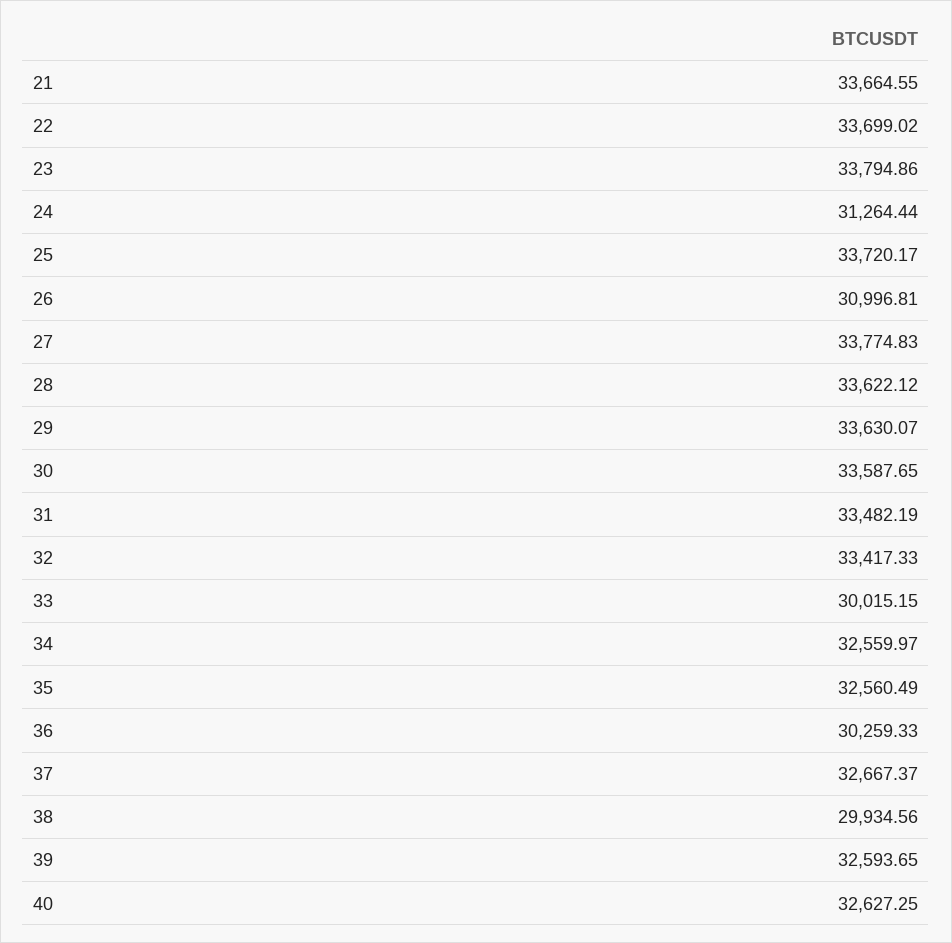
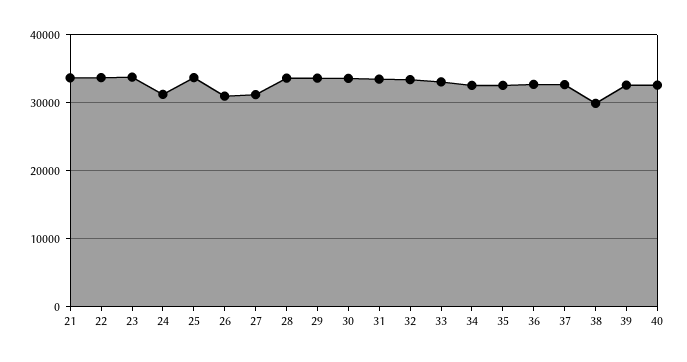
  {
    "21": 33664.55,
    "22": 33699.02,
    "23": 33794.86,
    "24": 31264.44,
    "25": 33720.17,
    "26": 30996.81,
-   "27": 33774.83,
+   "27": 31000,
    "28": 33622.12,
    "29": 33630.07,
    "30": 33587.65,
    "31": 33482.19,
    "32": 33417.33,
-   "33": 30015.15,
+   "33": 33000,
    "34": 32559.97,
    "35": 32560.49,
-   "36": 30259.33,
+   "36": 33000,
    "37": 32667.37,
    "38": 29934.56,
    "39": 32593.65,
    "40": 32627.25
  }

